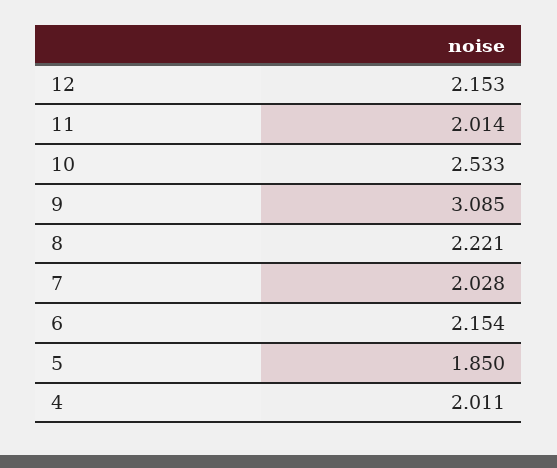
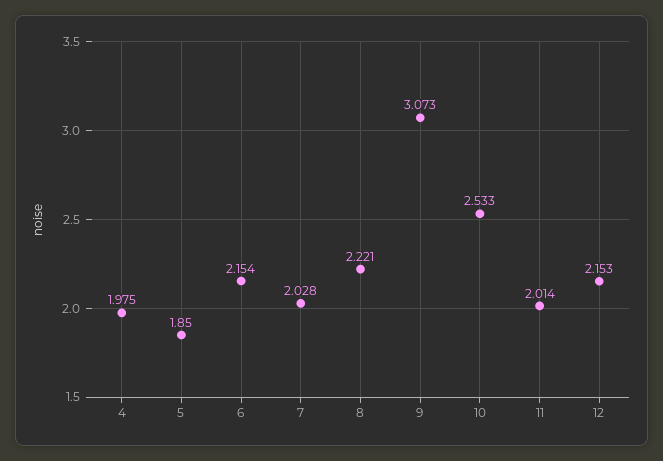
  {
    "12": 2.153,
    "11": 2.014,
    "10": 2.533,
-   "9": 3.085,
+   "9": 3.073,
    "8": 2.221,
    "7": 2.028,
    "6": 2.154,
    "5": 1.85,
-   "4": 2.011
+   "4": 1.975
  }

